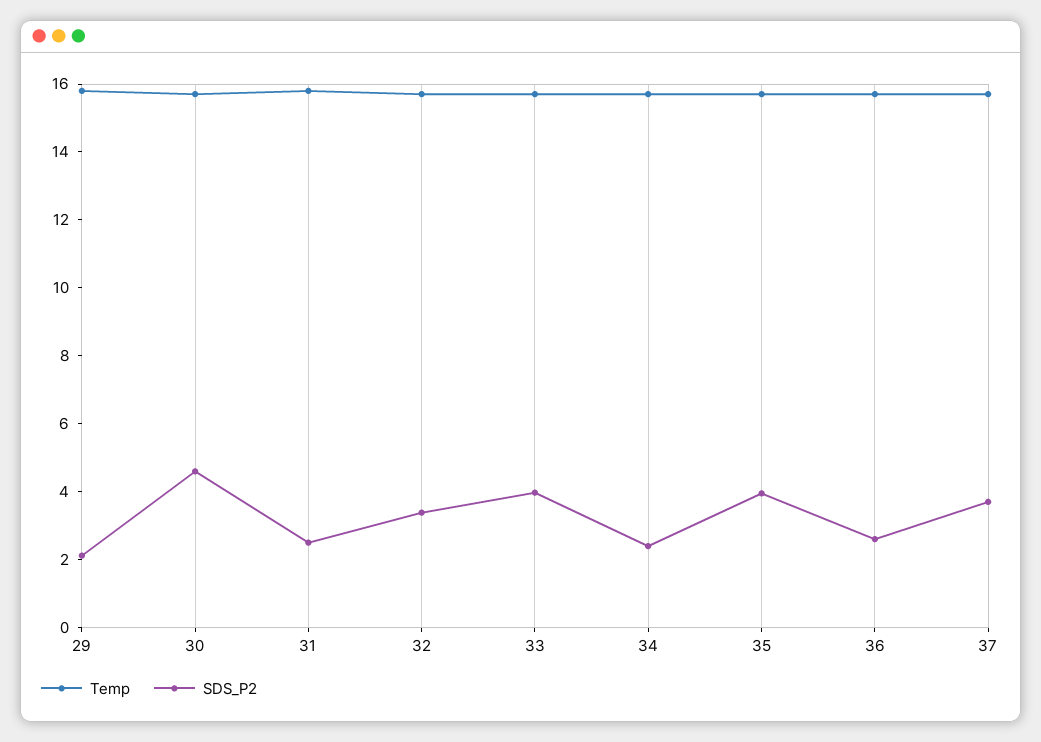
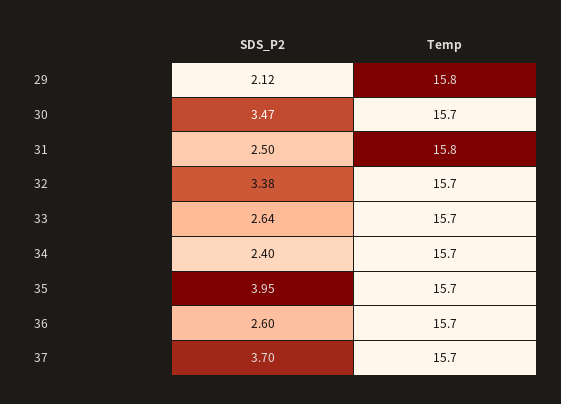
  {
    "Temp": {
      "29": 15.8,
      "30": 15.7,
      "31": 15.8,
      "32": 15.7,
      "33": 15.7,
      "34": 15.7,
      "35": 15.7,
      "36": 15.7,
      "37": 15.7
    },
    "SDS_P2": {
      "29": 2.12,
-     "30": 4.5,
+     "30": 3.47,
      "31": 2.5,
      "32": 3.38,
-     "33": 4,
+     "33": 2.64,
      "34": 2.4,
      "35": 3.95,
      "36": 2.6,
      "37": 3.7
    }
  }

